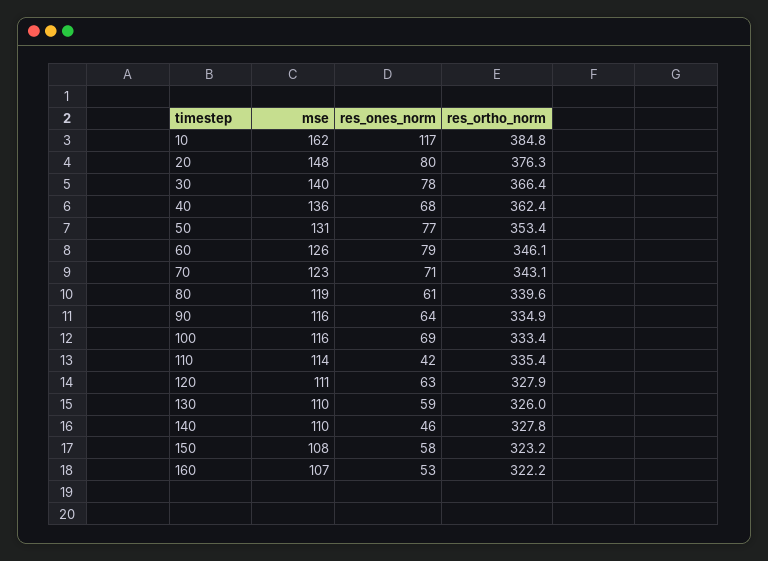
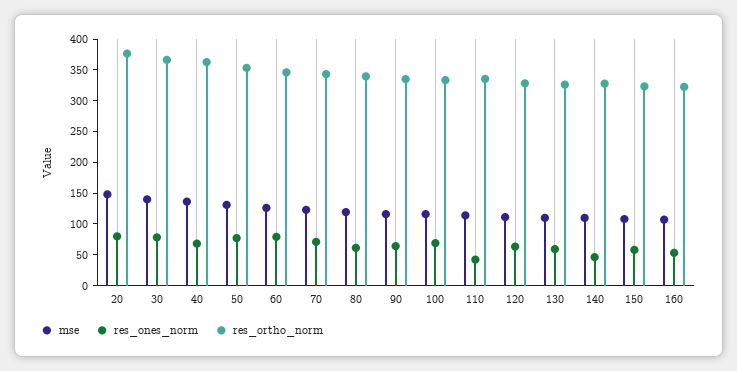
  {
    "mse": {
-     "10": 162,
      "20": 148,
      "30": 140,
      "40": 136,
      "50": 131,
      "60": 126,
      "70": 123,
      "80": 119,
      "90": 116,
      "100": 116,
      "110": 114,
      "120": 111,
      "130": 110,
      "140": 110,
      "150": 108,
      "160": 107
    },
    "res_ones_norm": {
-     "10": 117,
      "20": 80,
      "30": 78,
      "40": 68,
      "50": 77,
      "60": 79,
      "70": 71,
      "80": 61,
      "90": 64,
      "100": 69,
      "110": 42,
      "120": 63,
      "130": 59,
      "140": 46,
      "150": 58,
      "160": 53
    },
    "res_ortho_norm": {
-     "10": 384.8,
      "20": 376.3,
      "30": 366.4,
      "40": 362.4,
      "50": 353.4,
      "60": 346.1,
      "70": 343.1,
      "80": 339.6,
      "90": 334.9,
      "100": 333.4,
      "110": 335.4,
      "120": 327.9,
      "130": 326,
      "140": 327.8,
      "150": 323.2,
      "160": 322.2
    }
  }

